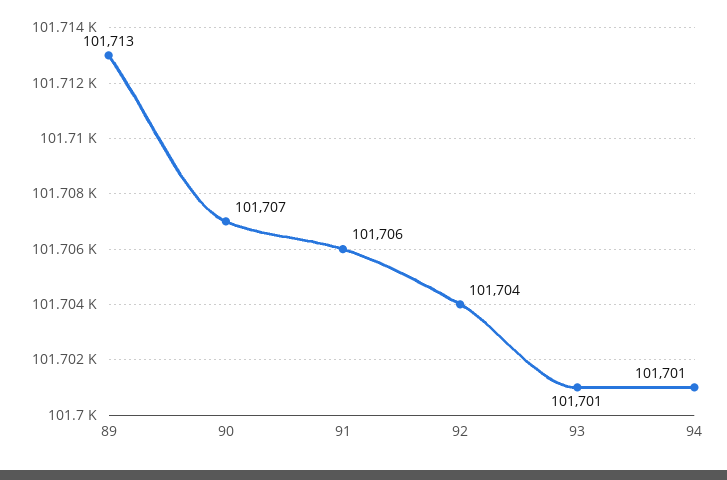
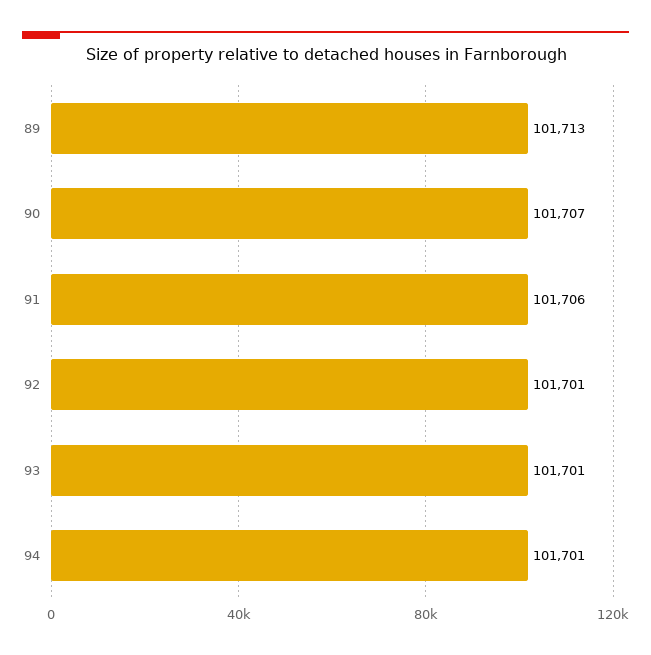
  {
    "89": 101713,
    "90": 101707,
    "91": 101706,
-   "92": 101704,
+   "92": 101701,
    "93": 101701,
    "94": 101701
  }

